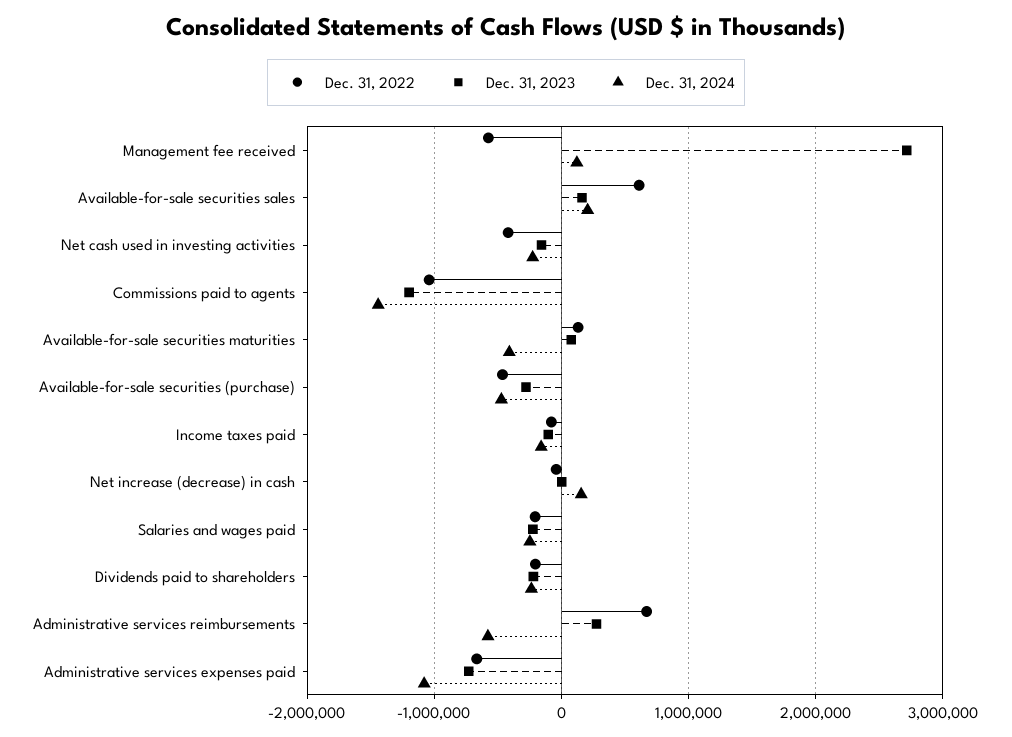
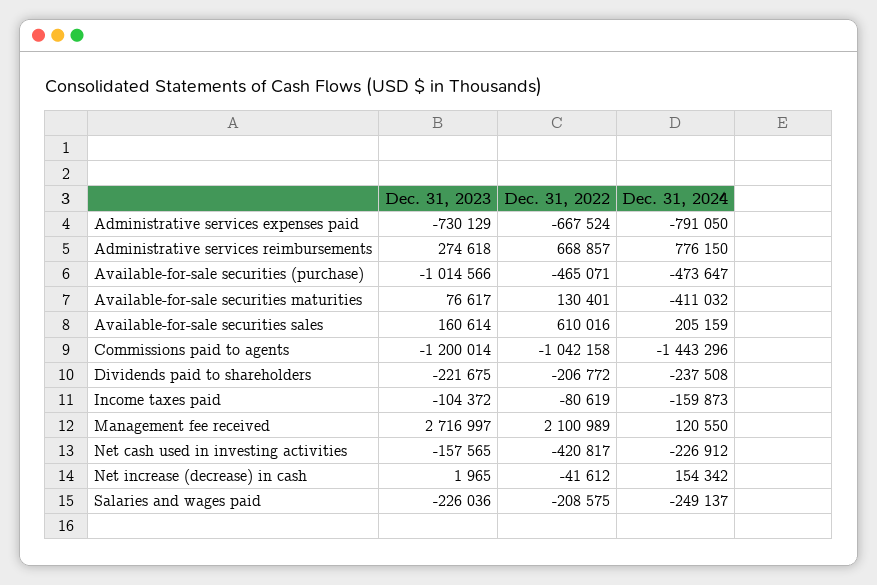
  {
    "Dec. 31, 2022": {
-     "Management fee received": -600000,
+     "Management fee received": 2100989,
      "Available-for-sale securities sales": 610016,
      "Net cash used in investing activities": -420817,
      "Commissions paid to agents": -1042158,
      "Available-for-sale securities maturities": 130401,
      "Available-for-sale securities (purchase)": -465071,
      "Income taxes paid": -80619,
      "Net increase (decrease) in cash": -41612,
      "Salaries and wages paid": -208575,
      "Dividends paid to shareholders": -206772,
      "Administrative services reimbursements": 668857,
      "Administrative services expenses paid": -667524
    },
    "Dec. 31, 2023": {
      "Management fee received": 2716997,
      "Available-for-sale securities sales": 160614,
      "Net cash used in investing activities": -157565,
      "Commissions paid to agents": -1200014,
      "Available-for-sale securities maturities": 76617,
-     "Available-for-sale securities (purchase)": -300000,
+     "Available-for-sale securities (purchase)": -1014566,
      "Income taxes paid": -104372,
      "Net increase (decrease) in cash": 1965,
      "Salaries and wages paid": -226036,
      "Dividends paid to shareholders": -221675,
      "Administrative services reimbursements": 274618,
      "Administrative services expenses paid": -730129
    },
    "Dec. 31, 2024": {
      "Management fee received": 120550,
      "Available-for-sale securities sales": 205159,
      "Net cash used in investing activities": -226912,
      "Commissions paid to agents": -1443296,
      "Available-for-sale securities maturities": -411032,
      "Available-for-sale securities (purchase)": -473647,
      "Income taxes paid": -159873,
      "Net increase (decrease) in cash": 154342,
      "Salaries and wages paid": -249137,
      "Dividends paid to shareholders": -237508,
-     "Administrative services reimbursements": -600000,
+     "Administrative services reimbursements": 776150,
-     "Administrative services expenses paid": -1100000
+     "Administrative services expenses paid": -791050
    }
  }

